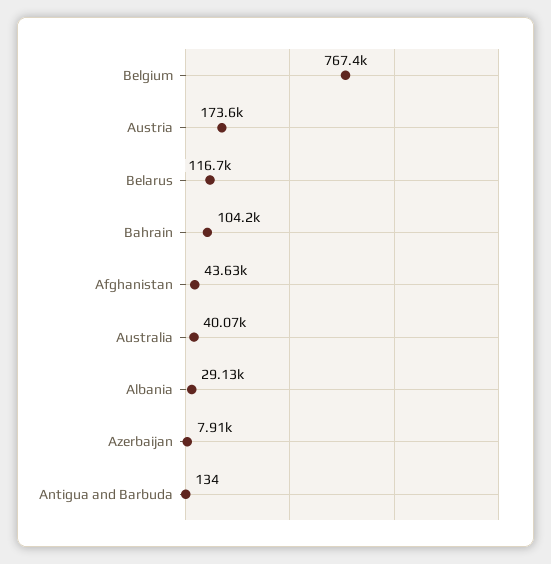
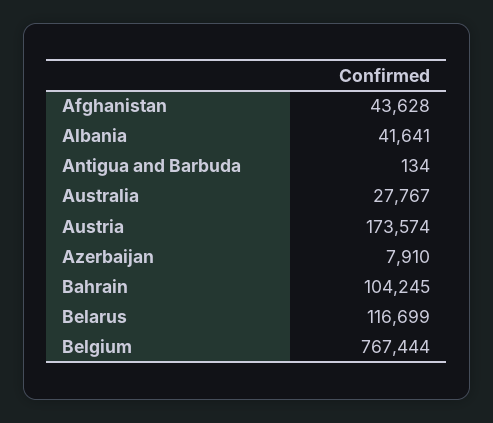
  {
    "Belgium": 767444,
    "Austria": 173574,
    "Belarus": 116699,
    "Bahrain": 104245,
    "Afghanistan": 43628,
-   "Australia": 40070,
+   "Australia": 27767,
-   "Albania": 29130,
+   "Albania": 41641,
    "Azerbaijan": 7910,
    "Antigua and Barbuda": 134
  }

